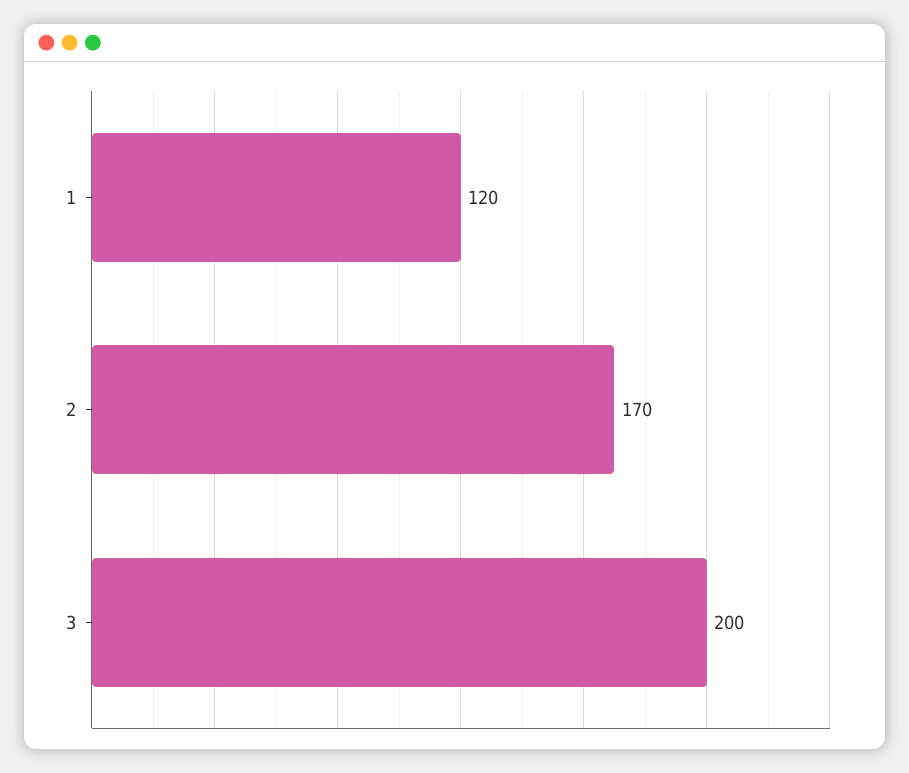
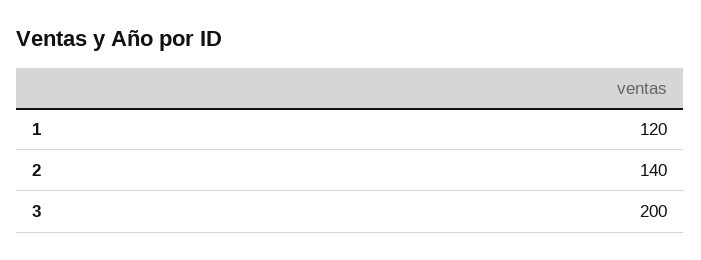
  {
    "1": 120,
-   "2": 170,
+   "2": 140,
    "3": 200
  }

